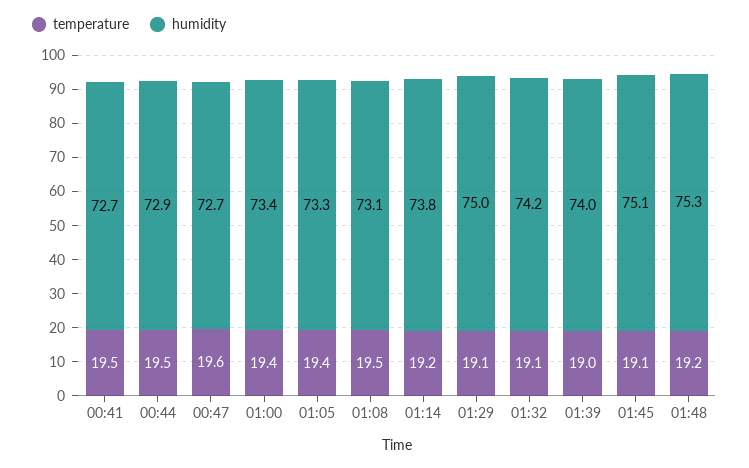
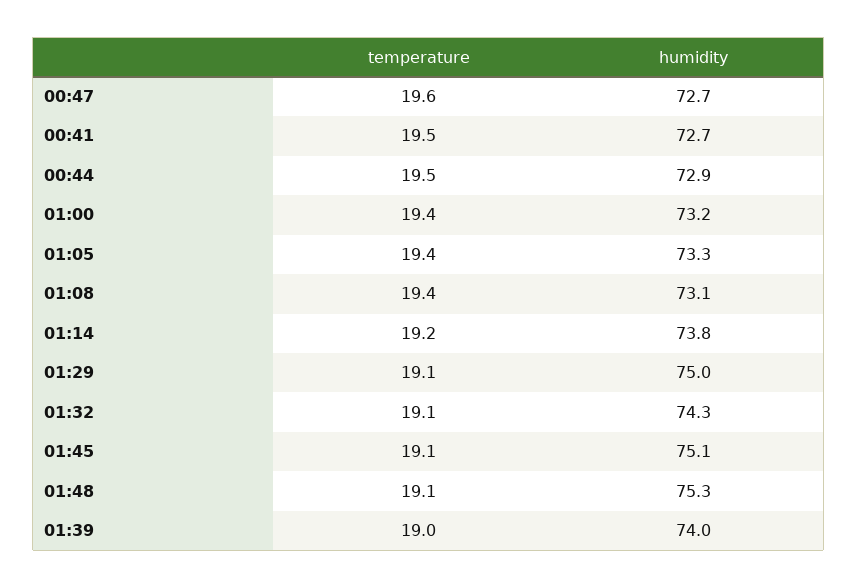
  {
    "temperature": {
      "00:41": 19.5,
      "00:44": 19.5,
      "00:47": 19.6,
      "01:00": 19.4,
      "01:05": 19.4,
-     "01:08": 19.5,
+     "01:08": 19.4,
      "01:14": 19.2,
      "01:29": 19.1,
      "01:32": 19.1,
      "01:39": 19,
      "01:45": 19.1,
-     "01:48": 19.2
+     "01:48": 19.1
    },
    "humidity": {
      "00:41": 72.7,
      "00:44": 72.9,
      "00:47": 72.7,
-     "01:00": 73.4,
+     "01:00": 73.2,
      "01:05": 73.3,
      "01:08": 73.1,
      "01:14": 73.8,
      "01:29": 75,
-     "01:32": 74.2,
+     "01:32": 74.3,
      "01:39": 74,
      "01:45": 75.1,
      "01:48": 75.3
    }
  }

